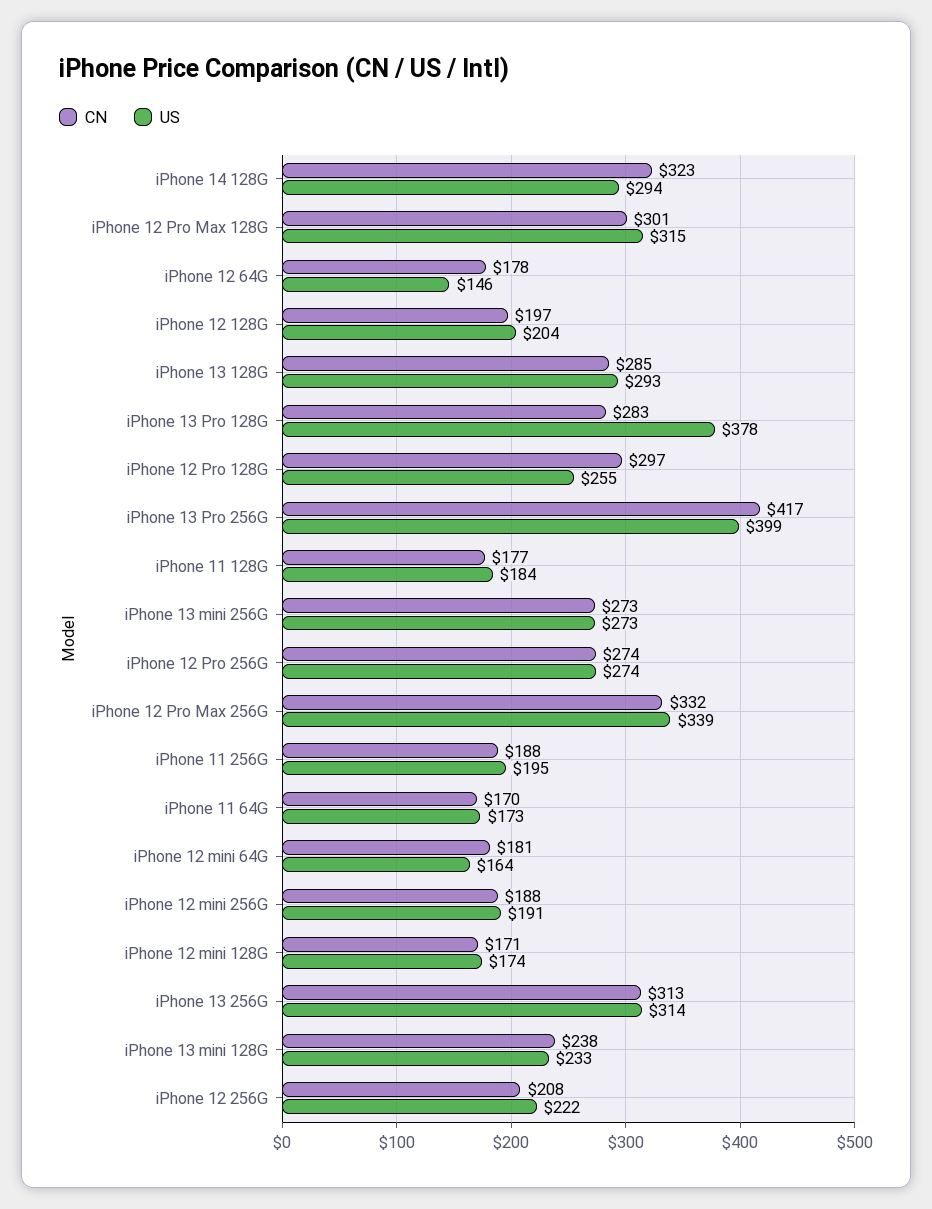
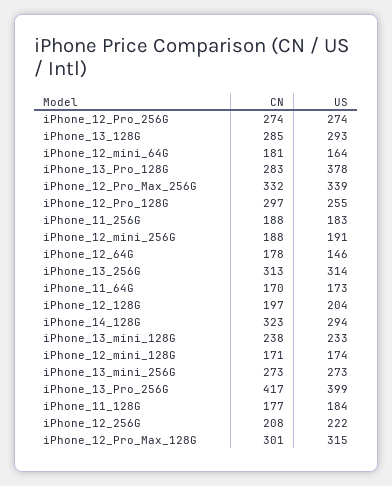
  {
    "CN": {
      "iPhone 14 128G": 323,
      "iPhone 12 Pro Max 128G": 301,
      "iPhone 12 64G": 178,
      "iPhone 12 128G": 197,
      "iPhone 13 128G": 285,
      "iPhone 13 Pro 128G": 283,
      "iPhone 12 Pro 128G": 297,
      "iPhone 13 Pro 256G": 417,
      "iPhone 11 128G": 177,
      "iPhone 13 mini 256G": 273,
      "iPhone 12 Pro 256G": 274,
      "iPhone 12 Pro Max 256G": 332,
      "iPhone 11 256G": 188,
      "iPhone 11 64G": 170,
      "iPhone 12 mini 64G": 181,
      "iPhone 12 mini 256G": 188,
      "iPhone 12 mini 128G": 171,
      "iPhone 13 256G": 313,
      "iPhone 13 mini 128G": 238,
      "iPhone 12 256G": 208
    },
    "US": {
      "iPhone 14 128G": 294,
      "iPhone 12 Pro Max 128G": 315,
      "iPhone 12 64G": 146,
      "iPhone 12 128G": 204,
      "iPhone 13 128G": 293,
      "iPhone 13 Pro 128G": 378,
      "iPhone 12 Pro 128G": 255,
      "iPhone 13 Pro 256G": 399,
      "iPhone 11 128G": 184,
      "iPhone 13 mini 256G": 273,
      "iPhone 12 Pro 256G": 274,
      "iPhone 12 Pro Max 256G": 339,
-     "iPhone 11 256G": 195,
+     "iPhone 11 256G": 183,
      "iPhone 11 64G": 173,
      "iPhone 12 mini 64G": 164,
      "iPhone 12 mini 256G": 191,
      "iPhone 12 mini 128G": 174,
      "iPhone 13 256G": 314,
      "iPhone 13 mini 128G": 233,
      "iPhone 12 256G": 222
    }
  }

